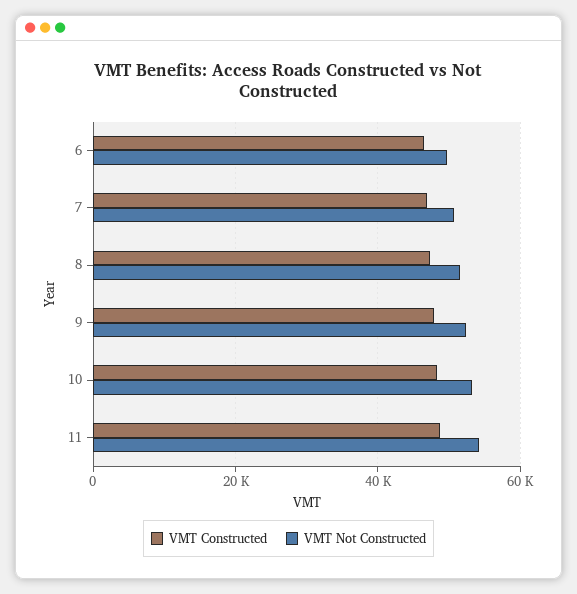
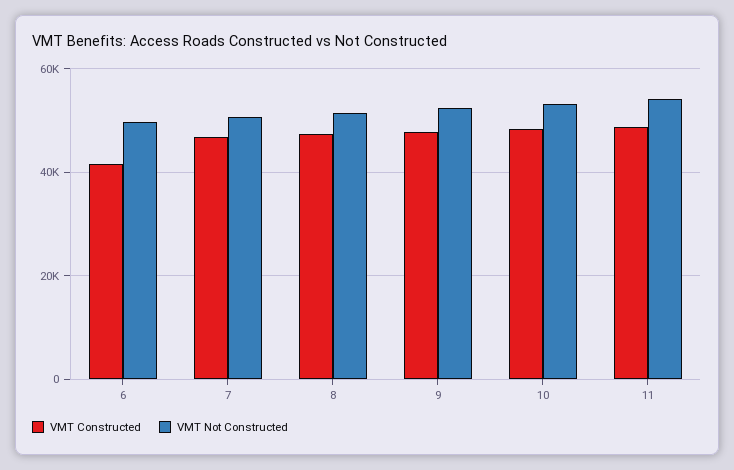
  {
    "VMT Constructed": {
-     "6": 46000,
+     "6": 42000,
      "7": 46000,
      "8": 48000,
      "9": 48000,
      "10": 48000,
      "11": 48000
    },
    "VMT Not Constructed": {
      "6": 50000,
      "7": 50000,
      "8": 52000,
      "9": 52000,
      "10": 54000,
      "11": 54000
    }
  }

